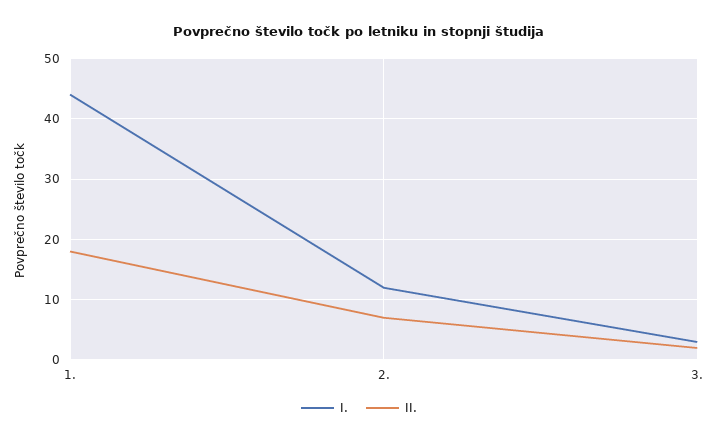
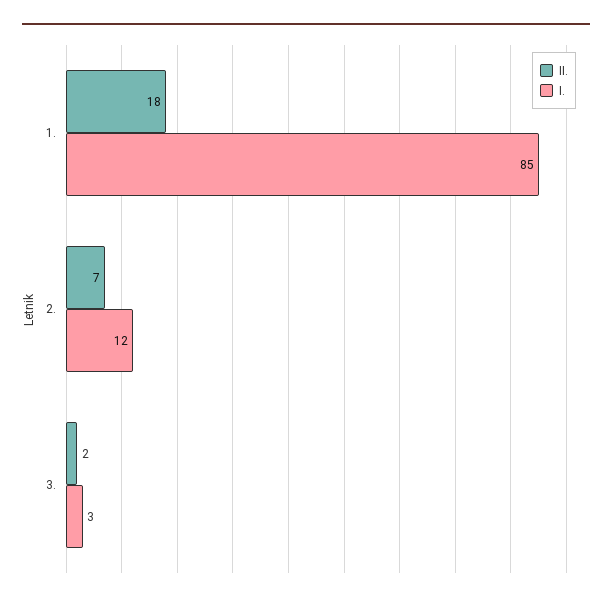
  {
    "I.": {
-     "1.": 44,
+     "1.": 85,
      "2.": 12,
      "3.": 3
    },
    "II.": {
      "1.": 18,
      "2.": 7,
      "3.": 2
    }
  }

